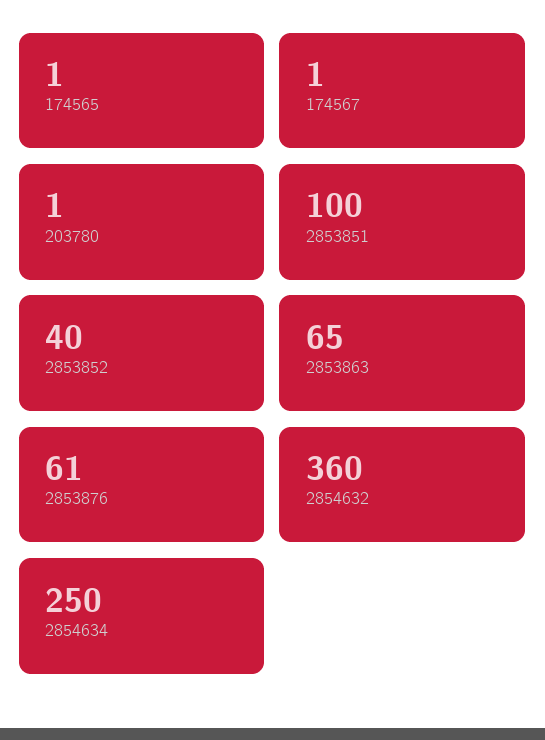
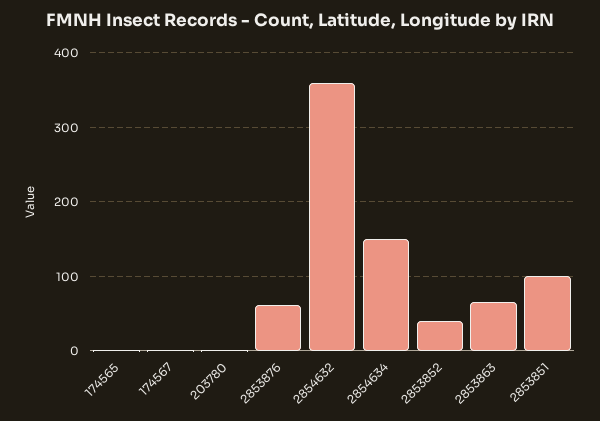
  {
    "174565": 1,
    "174567": 1,
    "203780": 1,
    "2853851": 100,
    "2853852": 40,
    "2853863": 65,
    "2853876": 61,
    "2854632": 360,
-   "2854634": 250
+   "2854634": 150
  }

